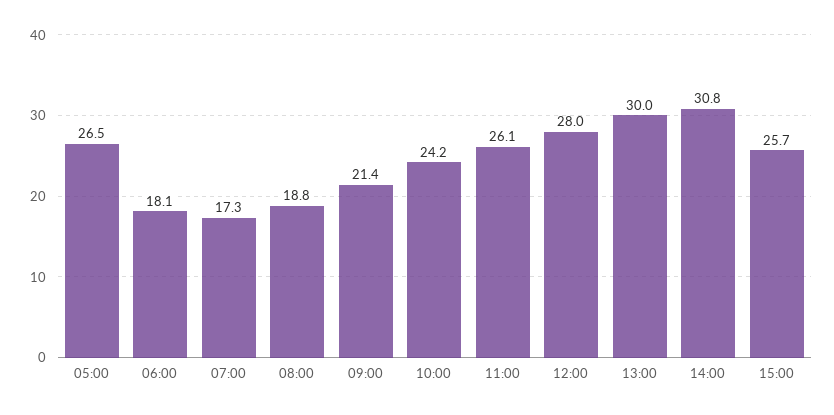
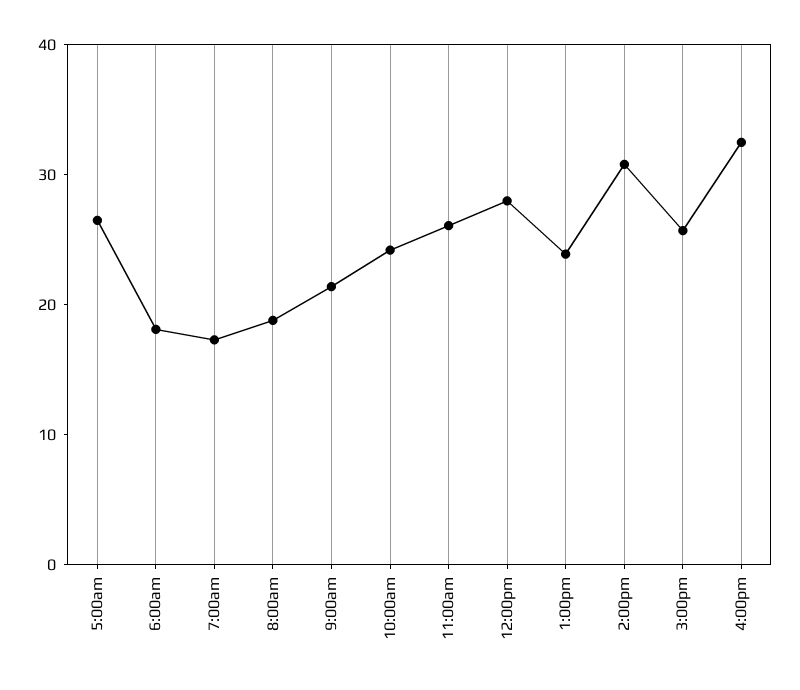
  {
    "05:00": 26.5,
    "06:00": 18.1,
    "07:00": 17.3,
    "08:00": 18.8,
    "09:00": 21.4,
    "10:00": 24.2,
    "11:00": 26.1,
    "12:00": 28,
-   "13:00": 30,
+   "13:00": 24,
    "14:00": 30.8,
-   "15:00": 25.7
+   "15:00": 25.7,
+   "4:00pm": 32
  }

